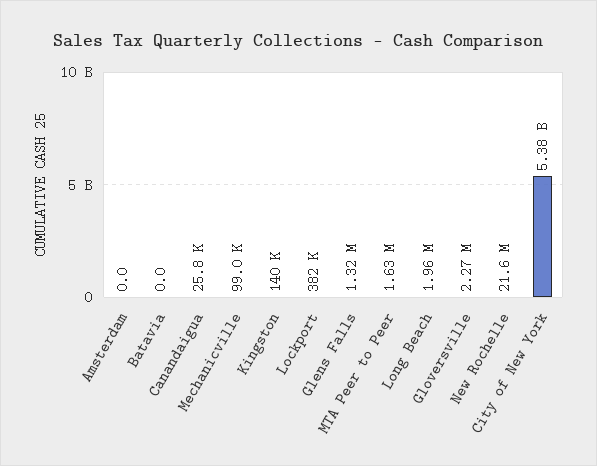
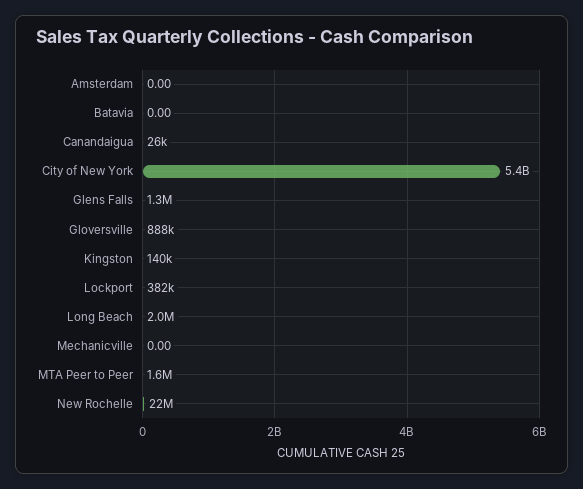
  {
    "Amsterdam": 0,
    "Batavia": 0,
    "Canandaigua": 25800,
-   "Mechanicville": 99000,
+   "Mechanicville": 0,
    "Kingston": 140000,
    "Lockport": 382000,
    "Glens Falls": 1320000,
    "MTA Peer to Peer": 1630000,
    "Long Beach": 1960000,
-   "Gloversville": 2270000,
+   "Gloversville": 888000,
    "New Rochelle": 21600000,
    "City of New York": 5380000000
  }

